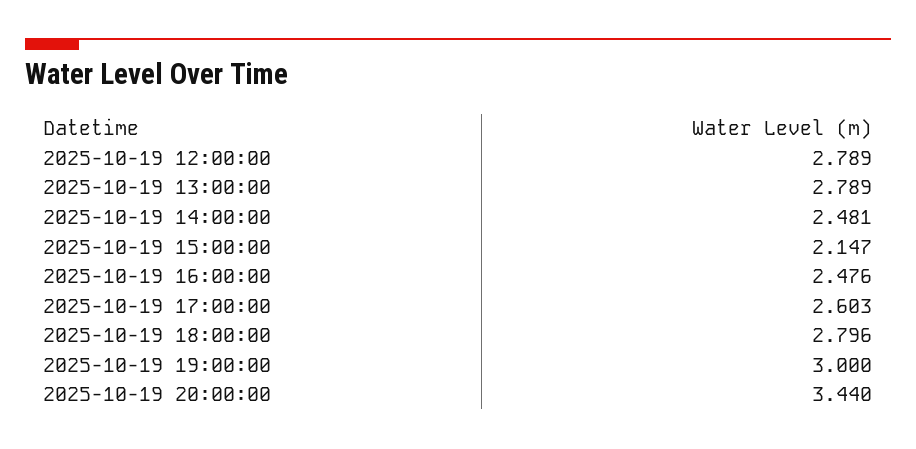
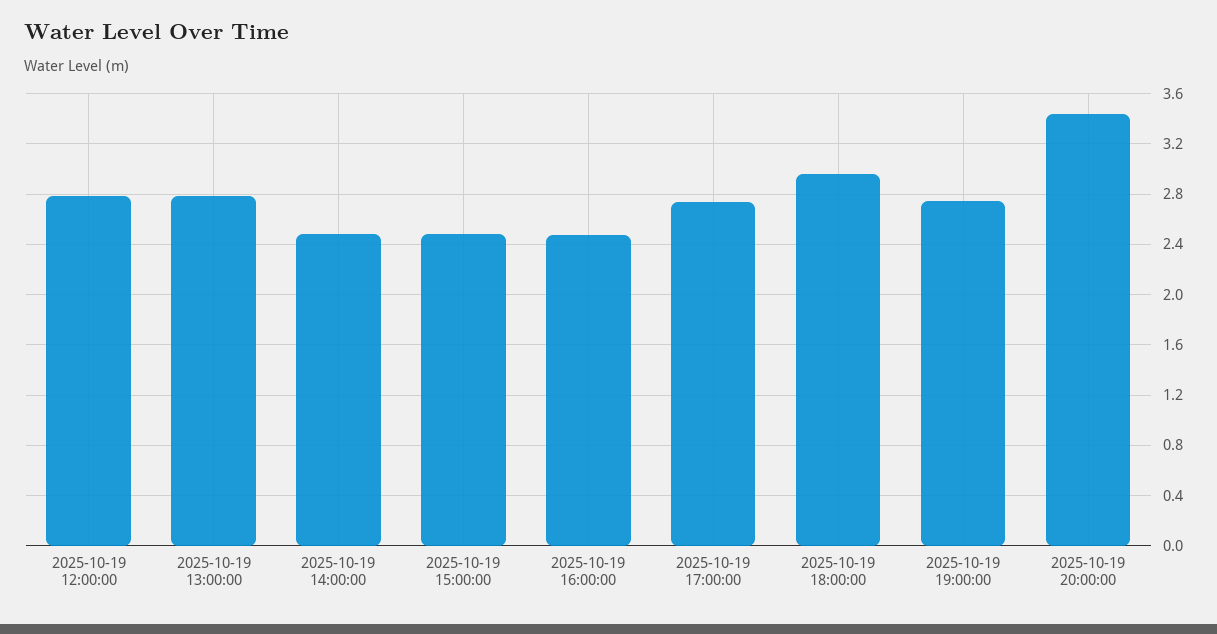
  {
    "2025-10-19 12:00:00": 2.789,
    "2025-10-19 13:00:00": 2.789,
    "2025-10-19 14:00:00": 2.481,
-   "2025-10-19 15:00:00": 2.147,
+   "2025-10-19 15:00:00": 2.5,
    "2025-10-19 16:00:00": 2.476,
-   "2025-10-19 17:00:00": 2.603,
+   "2025-10-19 17:00:00": 2.75,
-   "2025-10-19 18:00:00": 2.796,
+   "2025-10-19 18:00:00": 2.95,
-   "2025-10-19 19:00:00": 3,
+   "2025-10-19 19:00:00": 2.75,
    "2025-10-19 20:00:00": 3.44
  }

